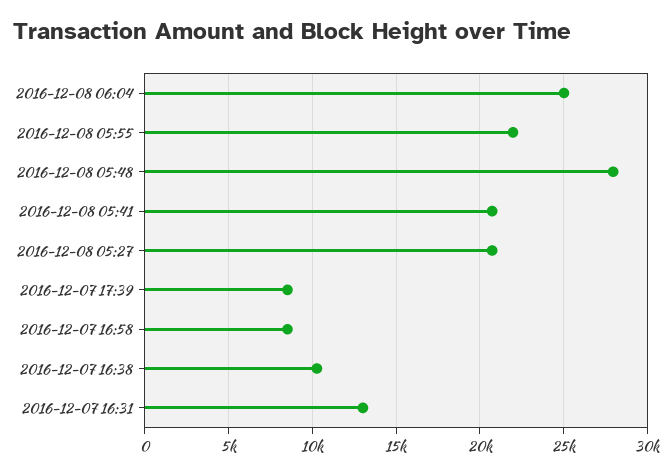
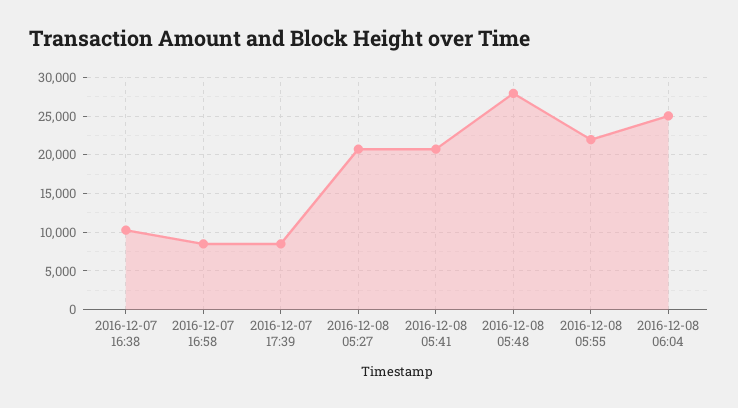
  {
    "2016-12-08 06:04": 25000,
    "2016-12-08 05:55": 22000,
    "2016-12-08 05:48": 28000,
    "2016-12-08 05:41": 20500,
    "2016-12-08 05:27": 20500,
    "2016-12-07 17:39": 8500,
    "2016-12-07 16:58": 8500,
-   "2016-12-07 16:38": 10500,
+   "2016-12-07 16:38": 10500
-   "2016-12-07 16:31": 13000
  }

